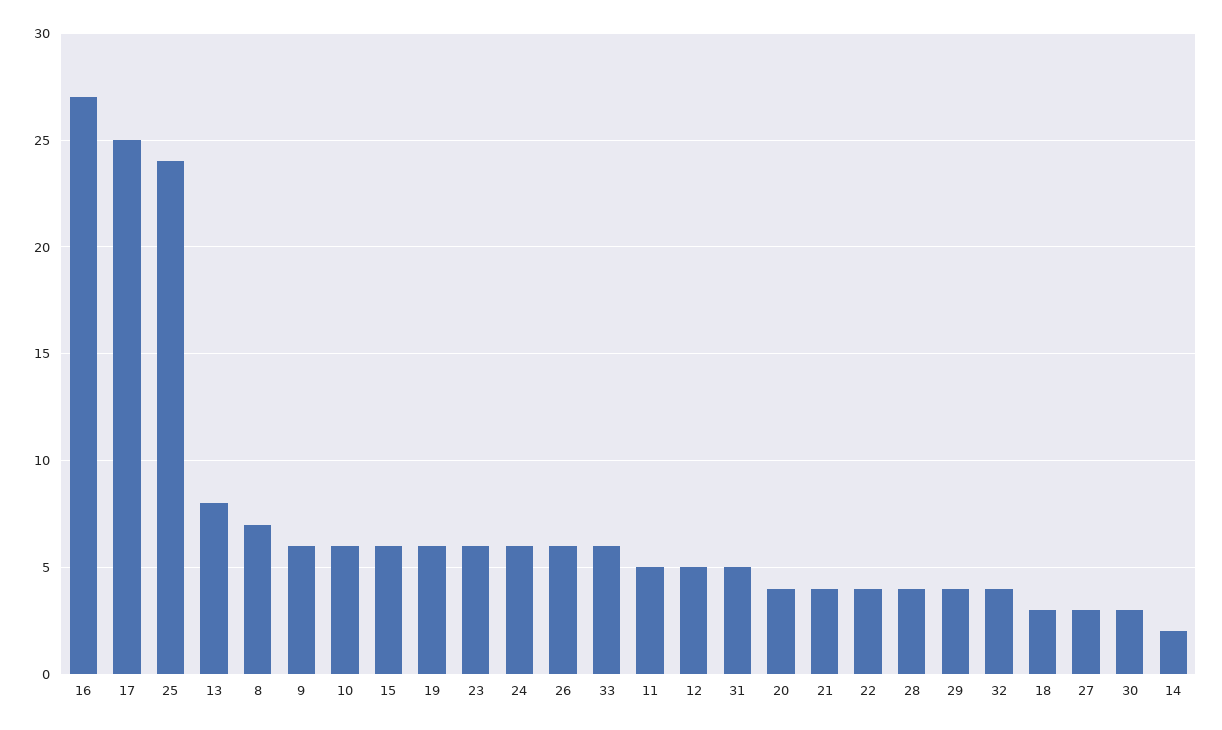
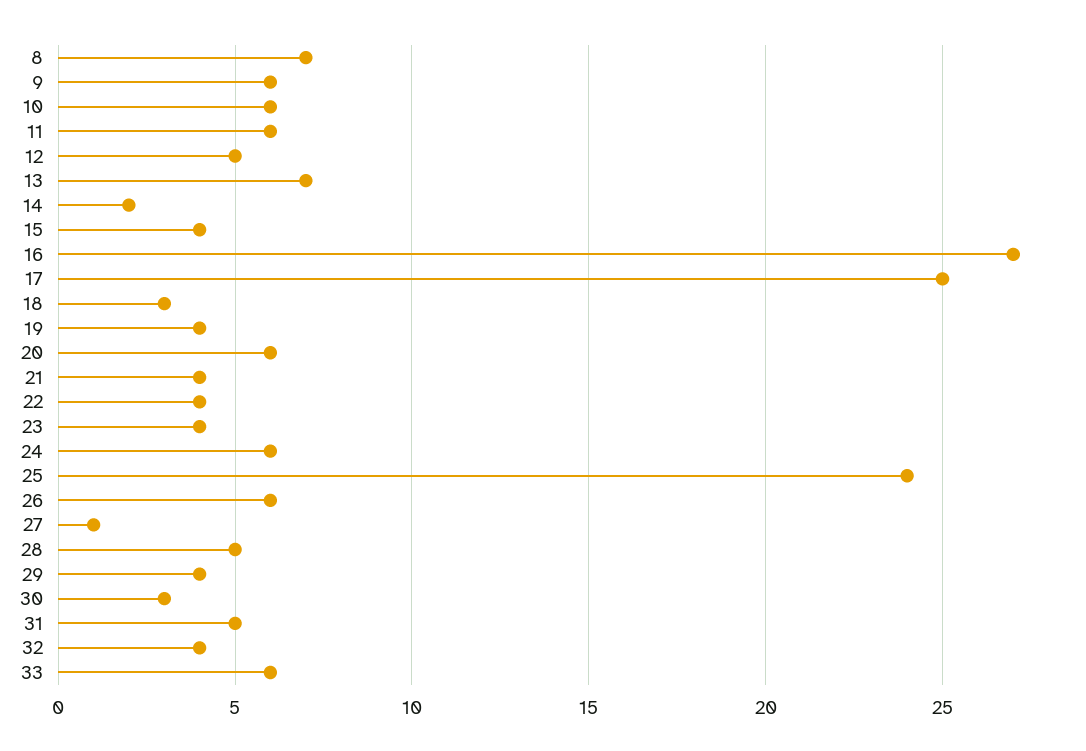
  {
    "16": 27,
    "17": 25,
    "25": 24,
-   "13": 8,
+   "13": 7,
    "8": 7,
    "9": 6,
    "10": 6,
-   "15": 6,
+   "15": 4,
-   "19": 6,
+   "19": 4,
-   "23": 6,
+   "23": 4,
    "24": 6,
    "26": 6,
    "33": 6,
-   "11": 5,
+   "11": 6,
    "12": 5,
    "31": 5,
-   "20": 4,
+   "20": 6,
    "21": 4,
    "22": 4,
-   "28": 4,
+   "28": 5,
    "29": 4,
    "32": 4,
    "18": 3,
-   "27": 3,
+   "27": 1,
    "30": 3,
    "14": 2
  }

